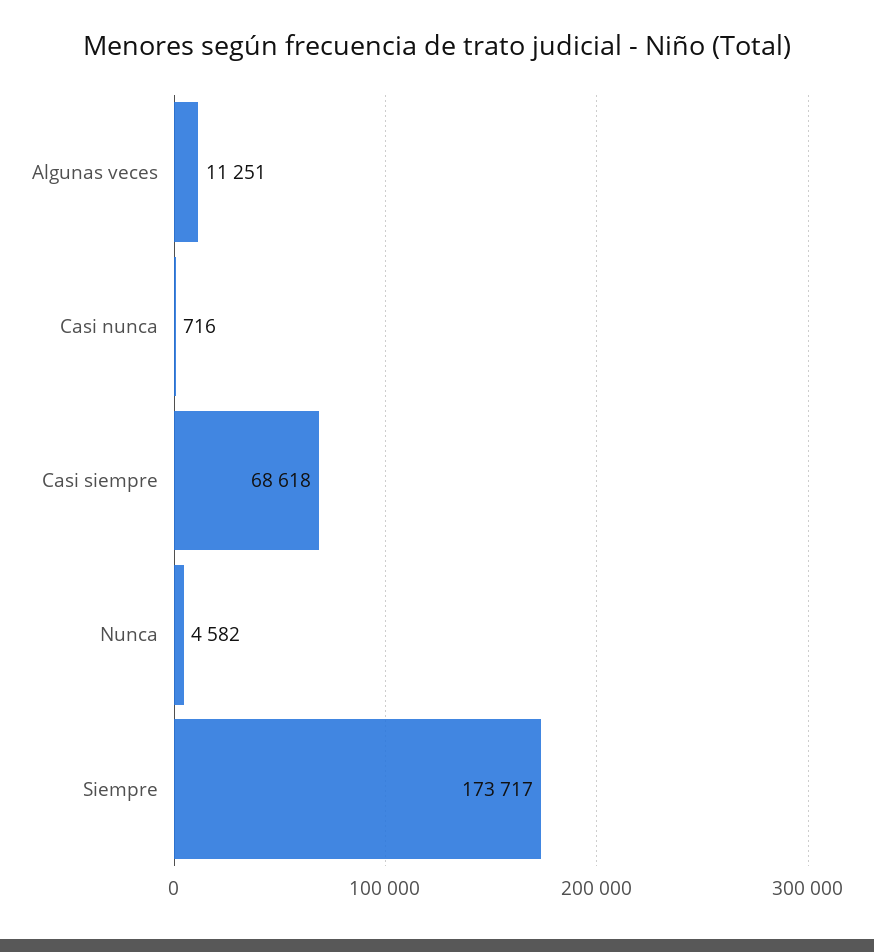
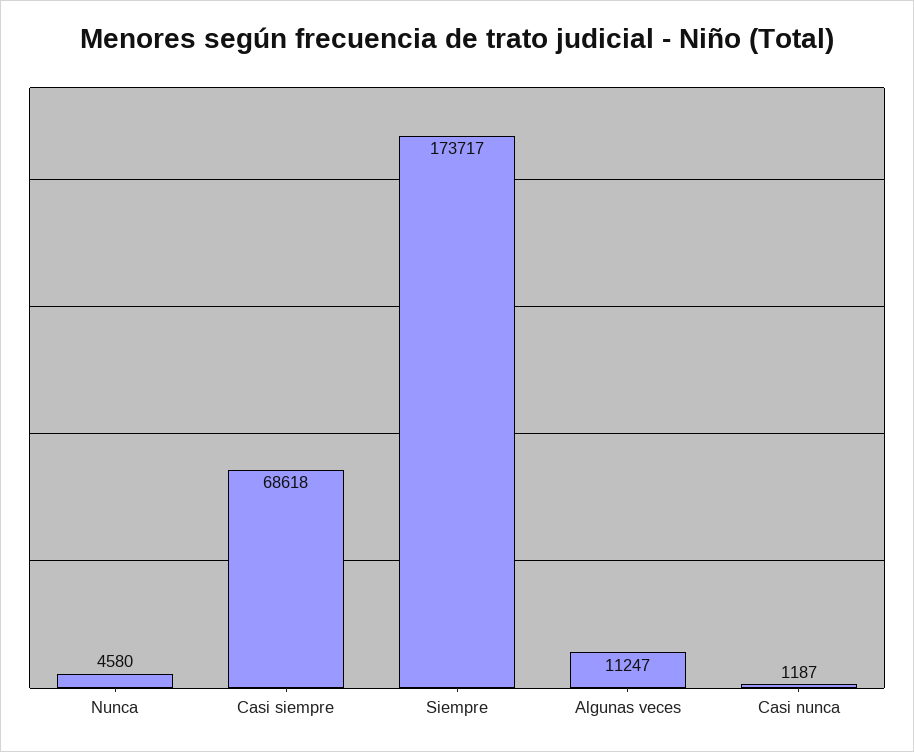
  {
-   "Algunas veces": 11251,
+   "Algunas veces": 11247,
-   "Casi nunca": 716,
+   "Casi nunca": 1187,
    "Casi siempre": 68618,
-   "Nunca": 4582,
+   "Nunca": 4580,
    "Siempre": 173717
  }

